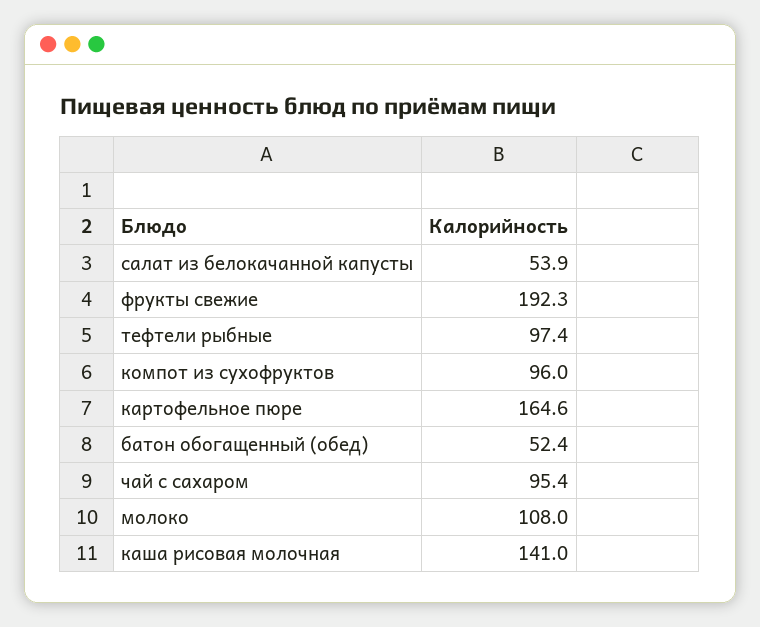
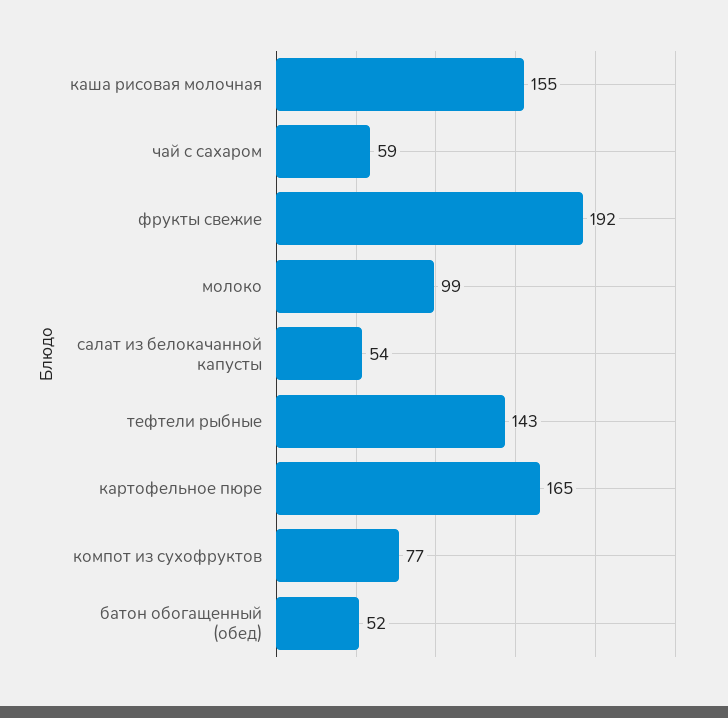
  {
    "салат из белокачанной капусты": 53.9,
    "фрукты свежие": 192.3,
-   "тефтели рыбные": 97.4,
+   "тефтели рыбные": 143,
-   "компот из сухофруктов": 96,
+   "компот из сухофруктов": 77,
    "картофельное пюре": 164.6,
    "батон обогащенный (обед)": 52.4,
-   "чай с сахаром": 95.4,
+   "чай с сахаром": 59,
-   "молоко": 108,
+   "молоко": 99,
-   "каша рисовая молочная": 141
+   "каша рисовая молочная": 155
  }

